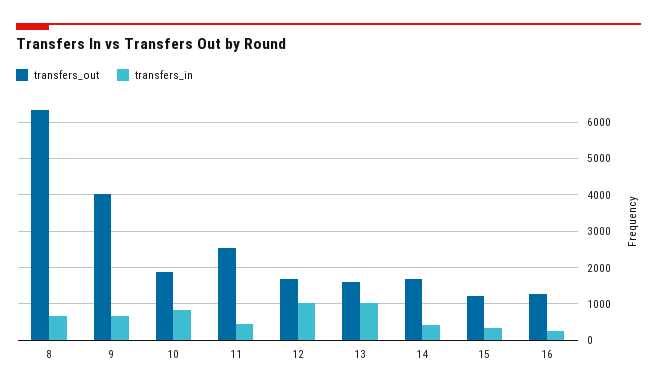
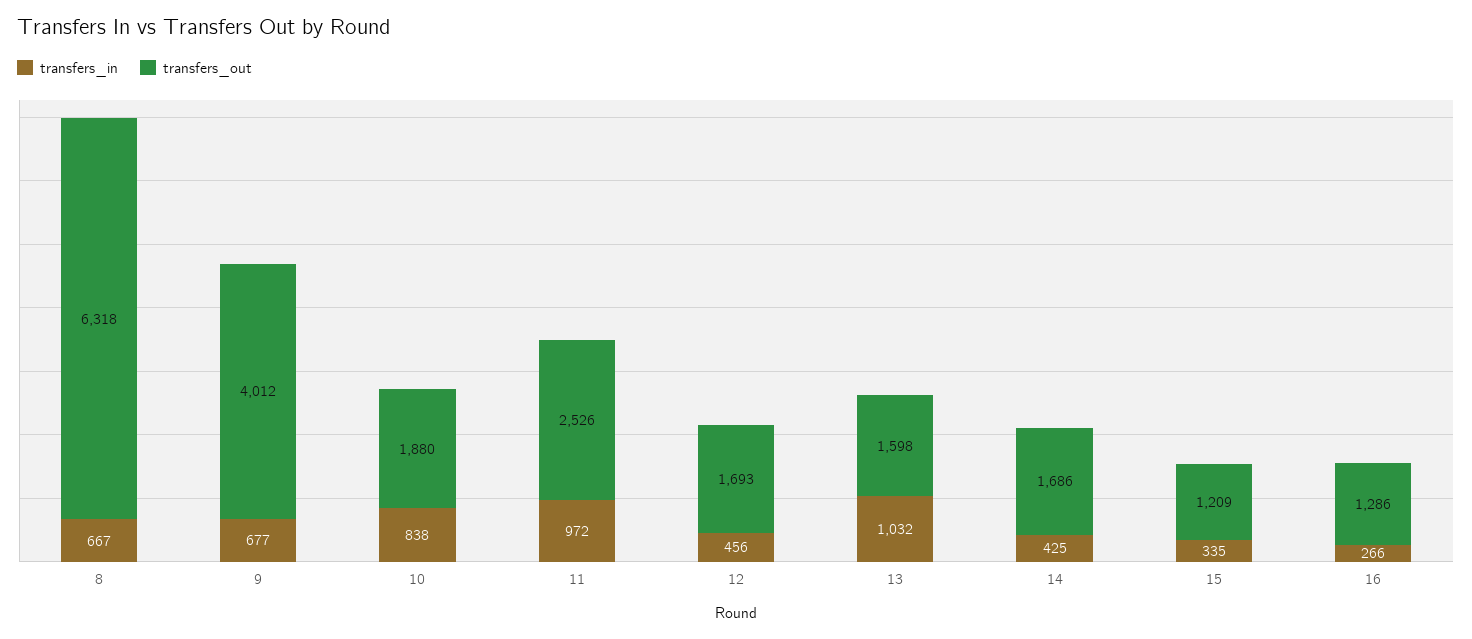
  {
    "transfers_out": {
      "8": 6318,
      "9": 4012,
      "10": 1880,
      "11": 2526,
      "12": 1693,
      "13": 1598,
      "14": 1686,
      "15": 1209,
      "16": 1286
    },
    "transfers_in": {
      "8": 667,
      "9": 677,
      "10": 838,
-     "11": 400,
+     "11": 972,
-     "12": 1000,
+     "12": 456,
      "13": 1032,
      "14": 425,
      "15": 335,
      "16": 266
    }
  }

